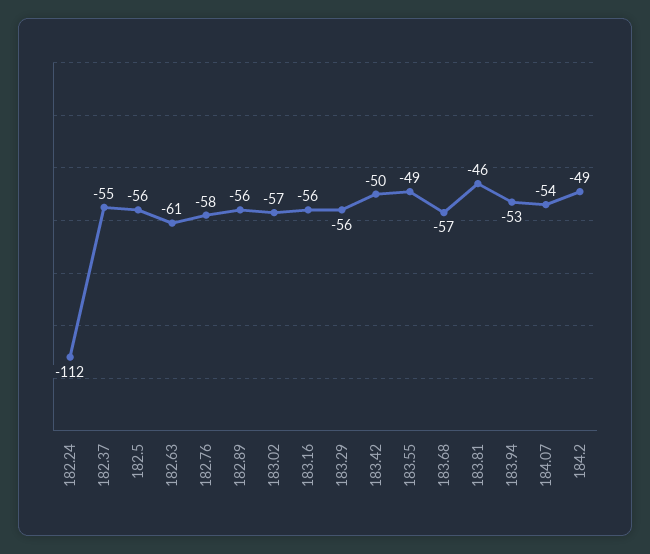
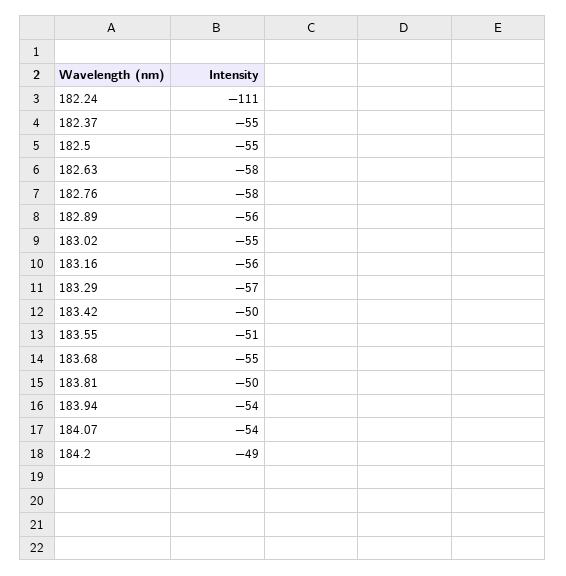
  {
-   "182.24": -112,
+   "182.24": -111,
    "182.37": -55,
-   "182.5": -56,
+   "182.5": -55,
-   "182.63": -61,
+   "182.63": -58,
    "182.76": -58,
    "182.89": -56,
-   "183.02": -57,
+   "183.02": -55,
    "183.16": -56,
-   "183.29": -56,
+   "183.29": -57,
    "183.42": -50,
-   "183.55": -49,
+   "183.55": -51,
-   "183.68": -57,
+   "183.68": -55,
-   "183.81": -46,
+   "183.81": -50,
-   "183.94": -53,
+   "183.94": -54,
    "184.07": -54,
    "184.2": -49
  }

